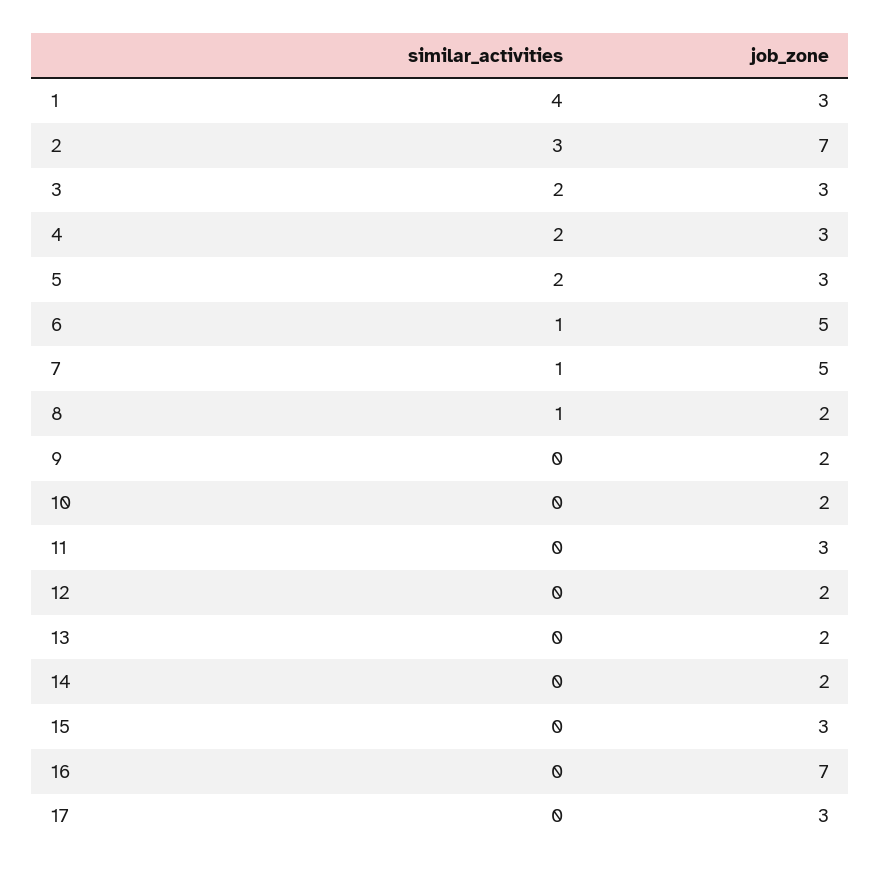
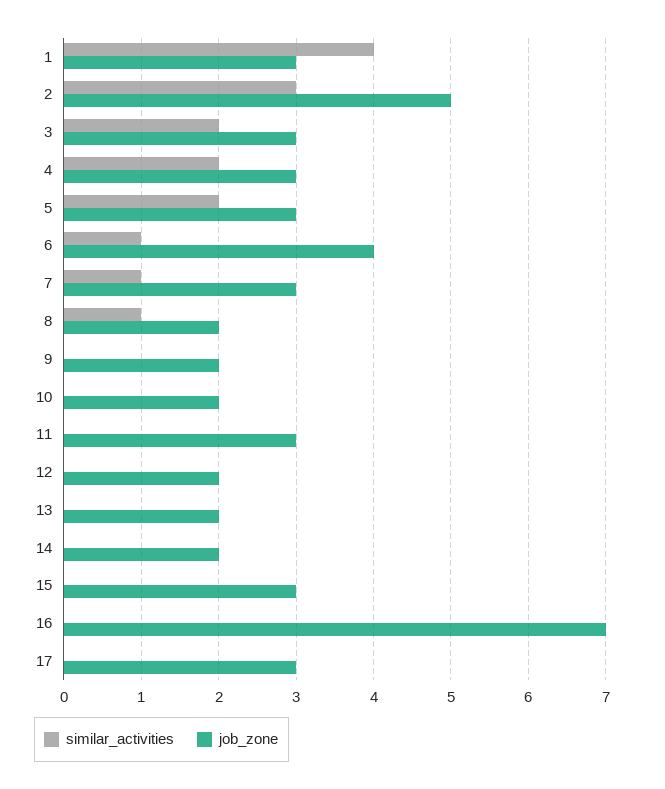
  {
    "similar_activities": {
      "1": 4,
      "2": 3,
      "3": 2,
      "4": 2,
      "5": 2,
      "6": 1,
      "7": 1,
      "8": 1,
      "9": 0,
      "10": 0,
      "11": 0,
      "12": 0,
      "13": 0,
      "14": 0,
      "15": 0,
      "16": 0,
      "17": 0
    },
    "job_zone": {
      "1": 3,
-     "2": 7,
+     "2": 5,
      "3": 3,
      "4": 3,
      "5": 3,
-     "6": 5,
+     "6": 4,
-     "7": 5,
+     "7": 3,
      "8": 2,
      "9": 2,
      "10": 2,
      "11": 3,
      "12": 2,
      "13": 2,
      "14": 2,
      "15": 3,
      "16": 7,
      "17": 3
    }
  }

